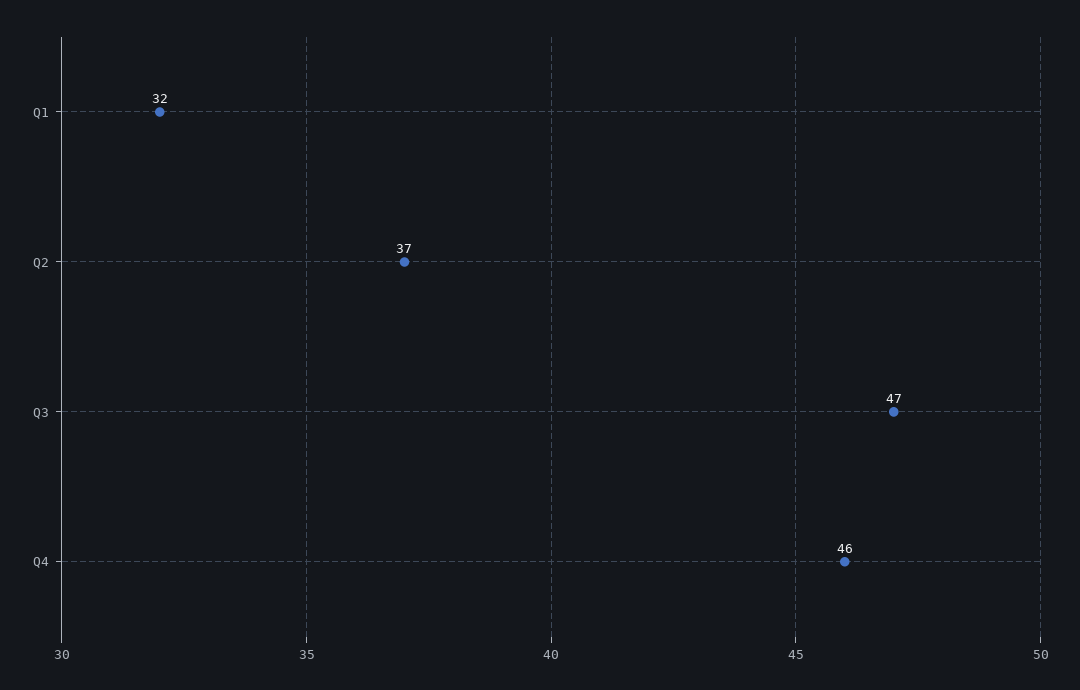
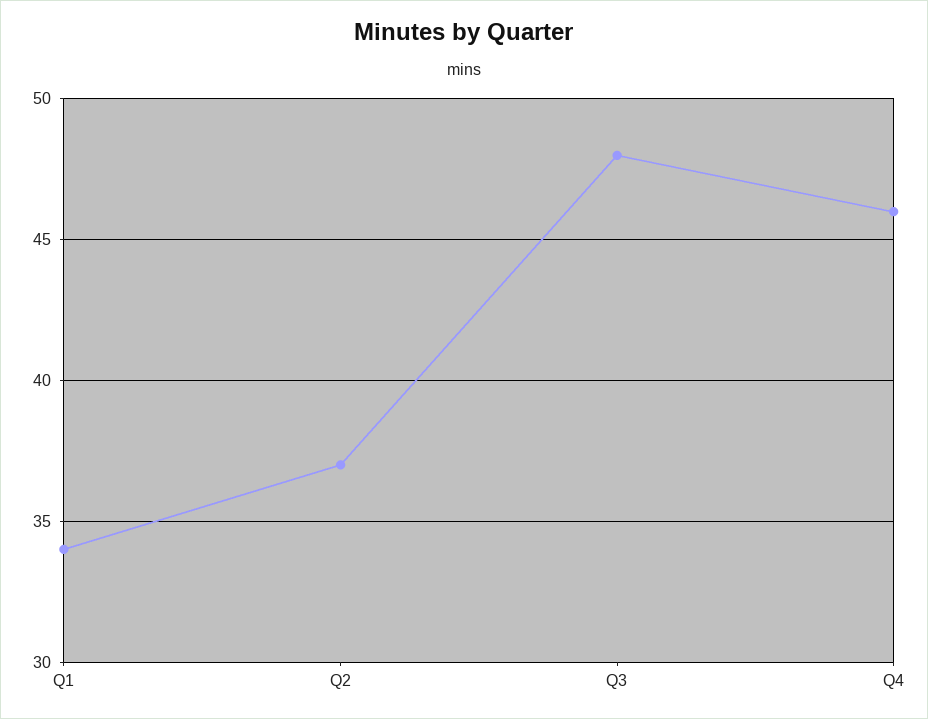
  {
-   "Q1": 32,
+   "Q1": 34,
    "Q2": 37,
-   "Q3": 47,
+   "Q3": 48,
    "Q4": 46
  }

